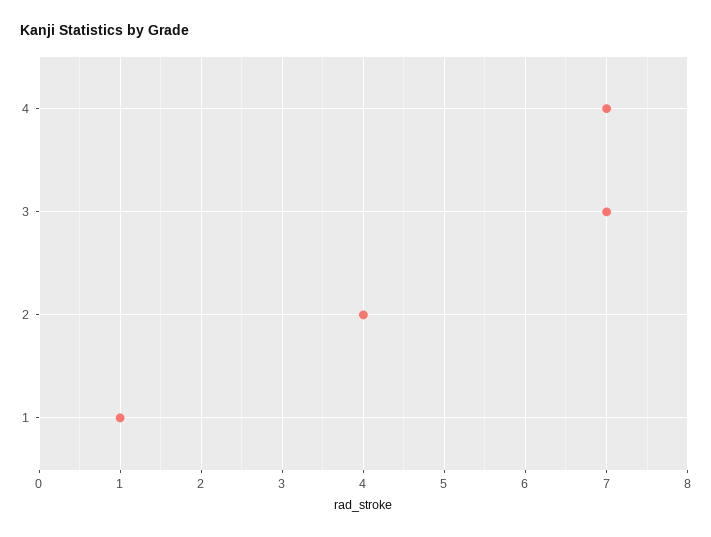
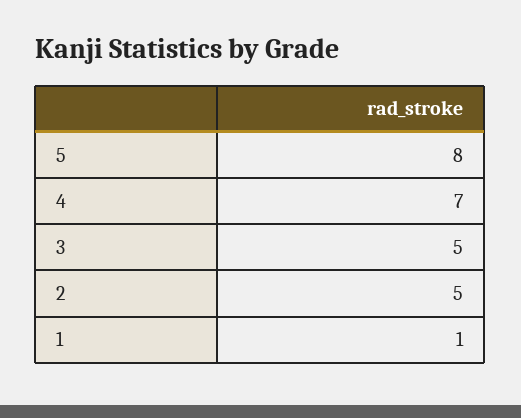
  {
    "4": 7,
-   "3": 7,
+   "3": 5,
-   "2": 4,
+   "2": 5,
-   "1": 1
+   "1": 1,
+   "5": 8
  }

